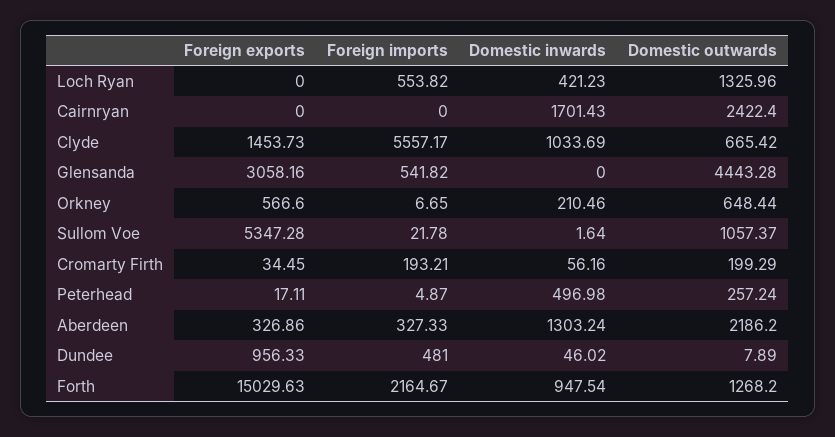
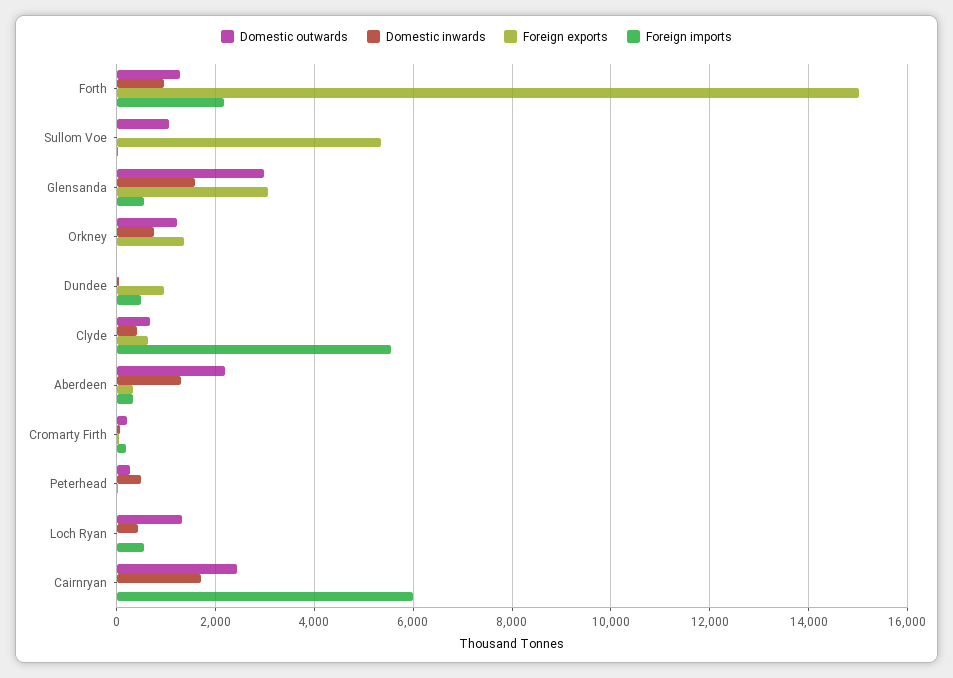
  {
    "Foreign exports": {
      "Loch Ryan": 0,
      "Cairnryan": 0,
-     "Clyde": 1453.73,
+     "Clyde": 600,
      "Glensanda": 3058.16,
-     "Orkney": 566.6,
+     "Orkney": 1400,
      "Sullom Voe": 5347.28,
      "Cromarty Firth": 34.45,
      "Peterhead": 17.11,
      "Aberdeen": 326.86,
      "Dundee": 956.33,
      "Forth": 15029.63
    },
    "Foreign imports": {
      "Loch Ryan": 553.82,
-     "Cairnryan": 0,
+     "Cairnryan": 6000,
      "Clyde": 5557.17,
      "Glensanda": 541.82,
      "Orkney": 6.65,
      "Sullom Voe": 21.78,
      "Cromarty Firth": 193.21,
      "Peterhead": 4.87,
      "Aberdeen": 327.33,
      "Dundee": 481,
      "Forth": 2164.67
    },
    "Domestic inwards": {
      "Loch Ryan": 421.23,
      "Cairnryan": 1701.43,
-     "Clyde": 1033.69,
+     "Clyde": 400,
-     "Glensanda": 0,
+     "Glensanda": 1600,
-     "Orkney": 210.46,
+     "Orkney": 800,
      "Sullom Voe": 1.64,
      "Cromarty Firth": 56.16,
      "Peterhead": 496.98,
      "Aberdeen": 1303.24,
      "Dundee": 46.02,
      "Forth": 947.54
    },
    "Domestic outwards": {
      "Loch Ryan": 1325.96,
      "Cairnryan": 2422.4,
      "Clyde": 665.42,
-     "Glensanda": 4443.28,
+     "Glensanda": 3000,
-     "Orkney": 648.44,
+     "Orkney": 1200,
      "Sullom Voe": 1057.37,
      "Cromarty Firth": 199.29,
      "Peterhead": 257.24,
      "Aberdeen": 2186.2,
      "Dundee": 7.89,
      "Forth": 1268.2
    }
  }

